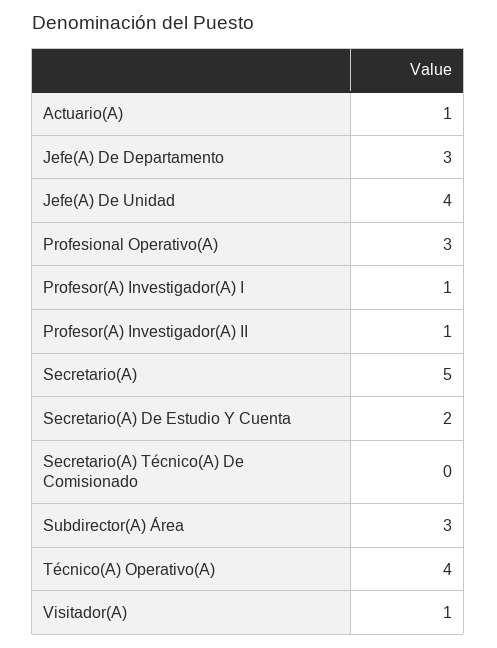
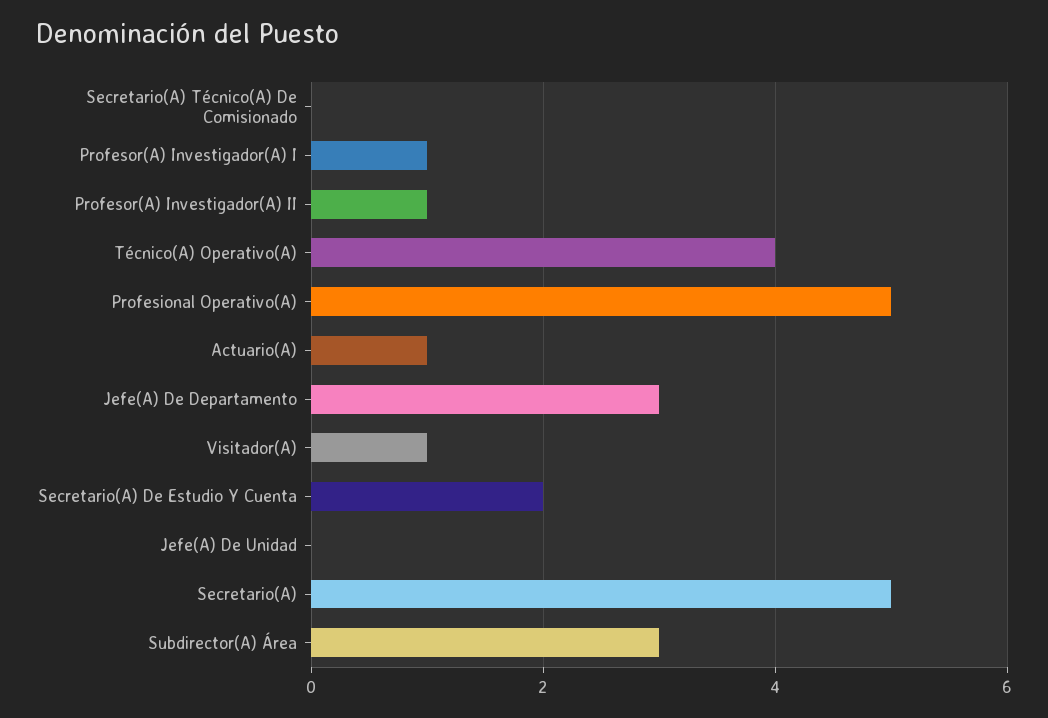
  {
    "Actuario(A)": 1,
    "Jefe(A) De Departamento": 3,
-   "Jefe(A) De Unidad": 4,
+   "Jefe(A) De Unidad": 0,
-   "Profesional Operativo(A)": 3,
+   "Profesional Operativo(A)": 5,
    "Profesor(A) Investigador(A) I": 1,
    "Profesor(A) Investigador(A) II": 1,
    "Secretario(A)": 5,
    "Secretario(A) De Estudio Y Cuenta": 2,
    "Secretario(A) Técnico(A) De Comisionado": 0,
    "Subdirector(A) Área": 3,
    "Técnico(A) Operativo(A)": 4,
    "Visitador(A)": 1
  }

